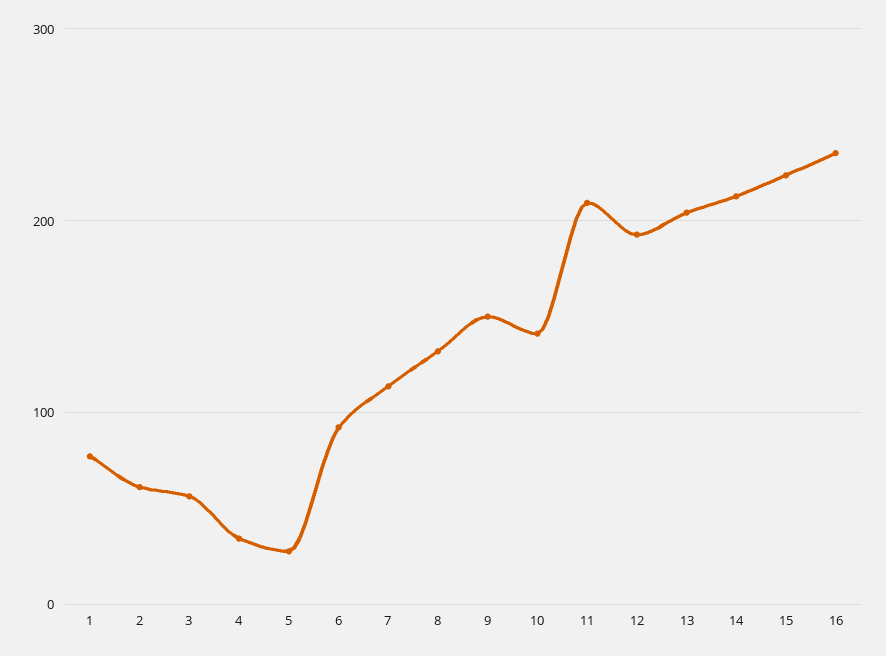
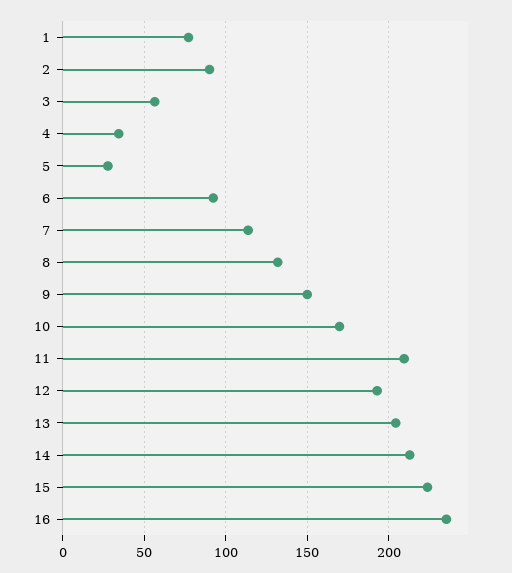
  {
    "1": 75,
-   "2": 60,
+   "2": 90,
    "3": 55,
    "4": 35,
    "5": 30,
    "6": 90,
    "7": 115,
    "8": 130,
    "9": 150,
-   "10": 140,
+   "10": 170,
    "11": 210,
    "12": 195,
    "13": 205,
    "14": 215,
    "15": 225,
    "16": 235
  }

